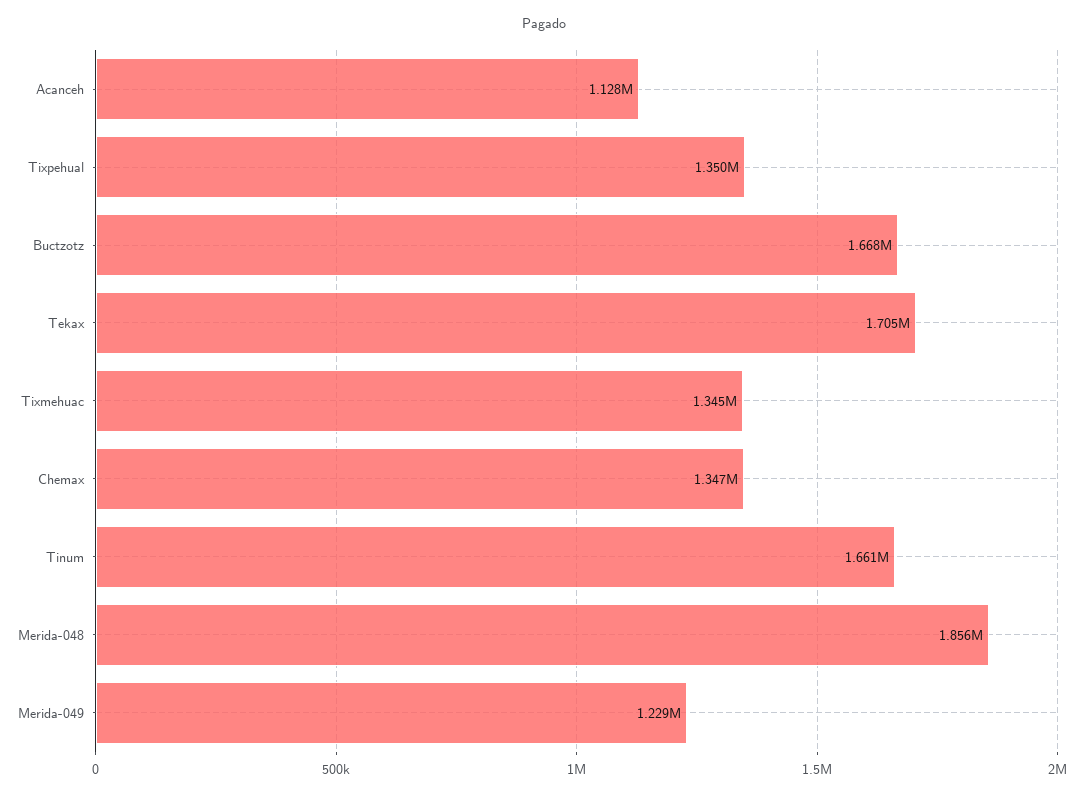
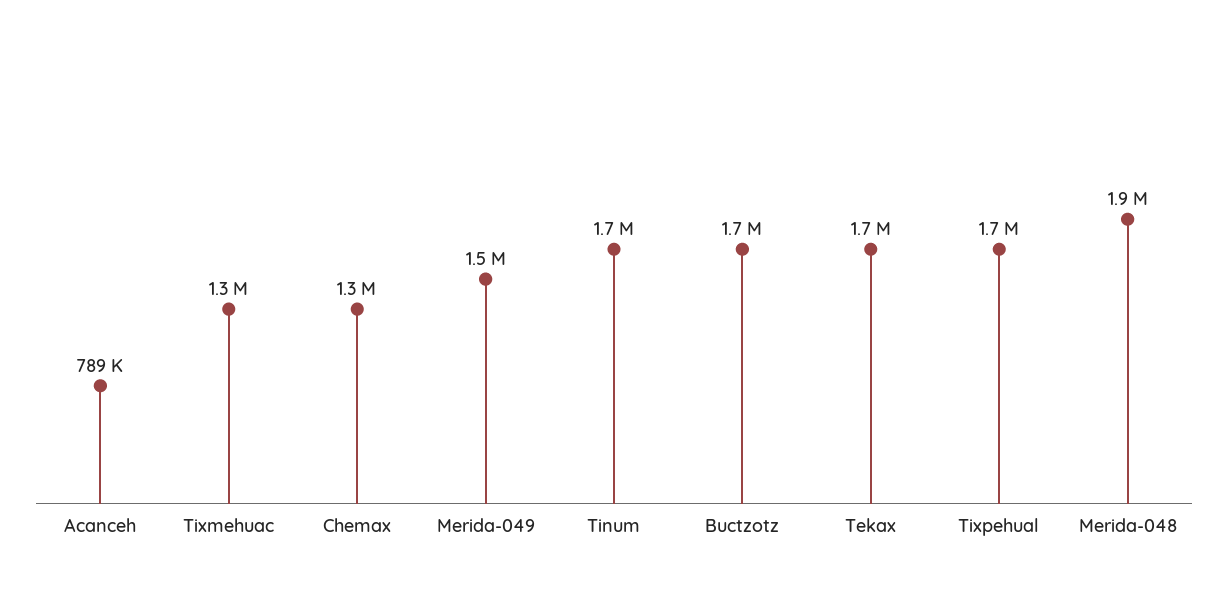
  {
-   "Acanceh": 1128000,
+   "Acanceh": 789000,
-   "Tixpehual": 1350000,
+   "Tixpehual": 1700000,
    "Buctzotz": 1668000,
    "Tekax": 1705000,
    "Tixmehuac": 1345000,
    "Chemax": 1347000,
    "Tinum": 1661000,
    "Merida-048": 1856000,
-   "Merida-049": 1229000
+   "Merida-049": 1500000
  }

